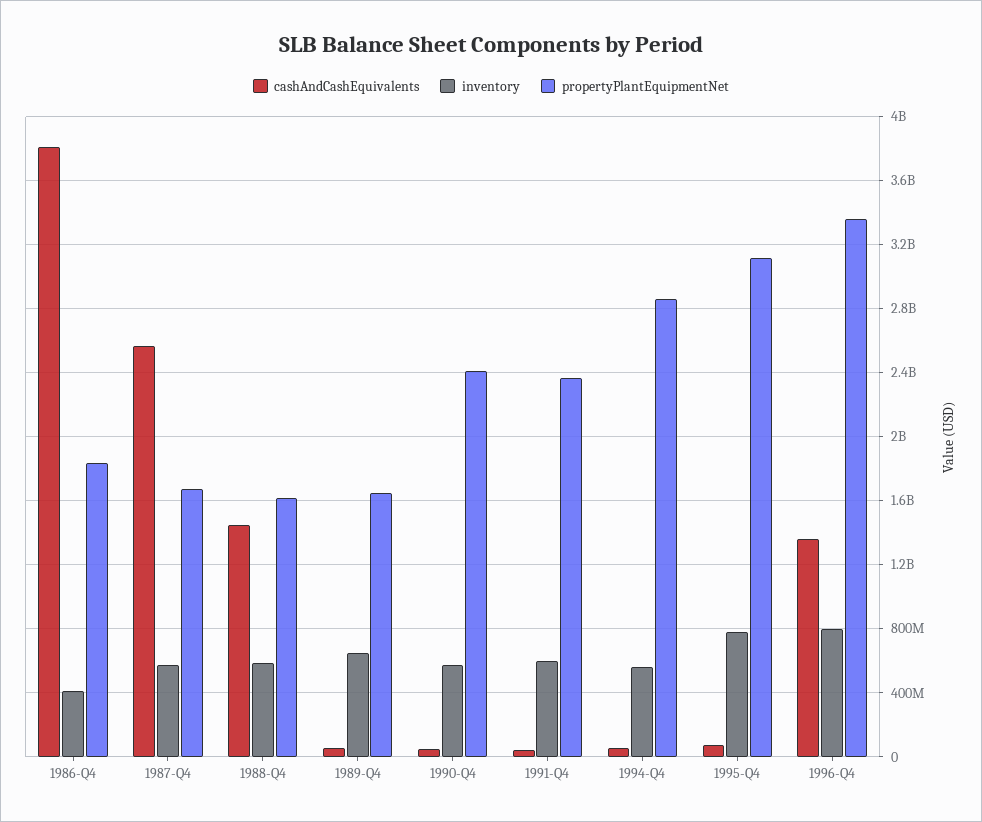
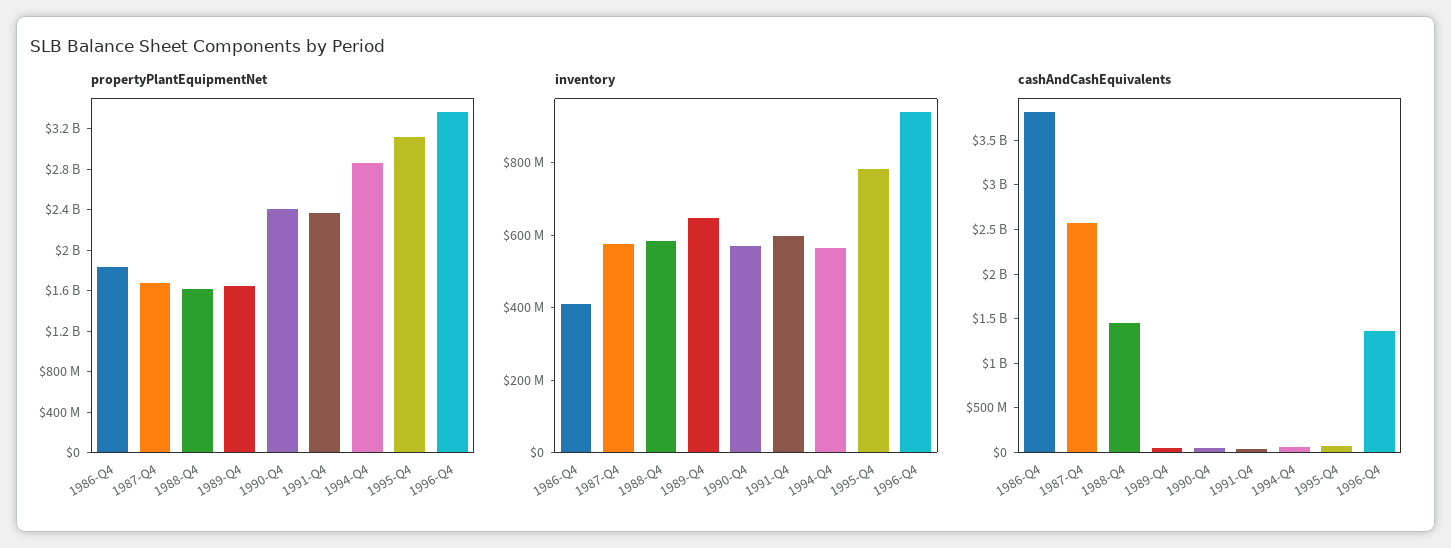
  {
    "cashAndCashEquivalents": {
      "1986-Q4": 3800000000,
      "1987-Q4": 2550000000,
      "1988-Q4": 1450000000,
      "1989-Q4": 50000000,
      "1990-Q4": 50000000,
      "1991-Q4": 50000000,
      "1994-Q4": 50000000,
      "1995-Q4": 50000000,
      "1996-Q4": 1350000000
    },
    "inventory": {
      "1986-Q4": 400000000,
      "1987-Q4": 600000000,
      "1988-Q4": 600000000,
      "1989-Q4": 650000000,
      "1990-Q4": 550000000,
      "1991-Q4": 600000000,
      "1994-Q4": 550000000,
      "1995-Q4": 800000000,
-     "1996-Q4": 800000000
+     "1996-Q4": 950000000
    },
    "propertyPlantEquipmentNet": {
      "1986-Q4": 1850000000,
      "1987-Q4": 1650000000,
      "1988-Q4": 1600000000,
      "1989-Q4": 1650000000,
      "1990-Q4": 2400000000,
      "1991-Q4": 2350000000,
      "1994-Q4": 2850000000,
      "1995-Q4": 3100000000,
      "1996-Q4": 3350000000
    }
  }

